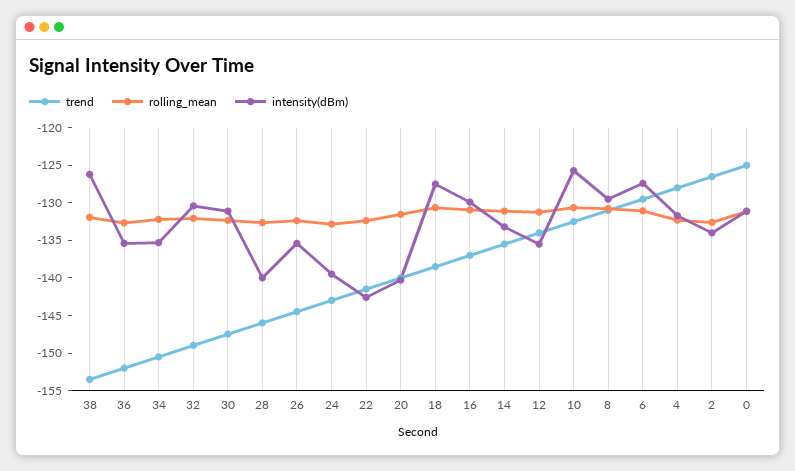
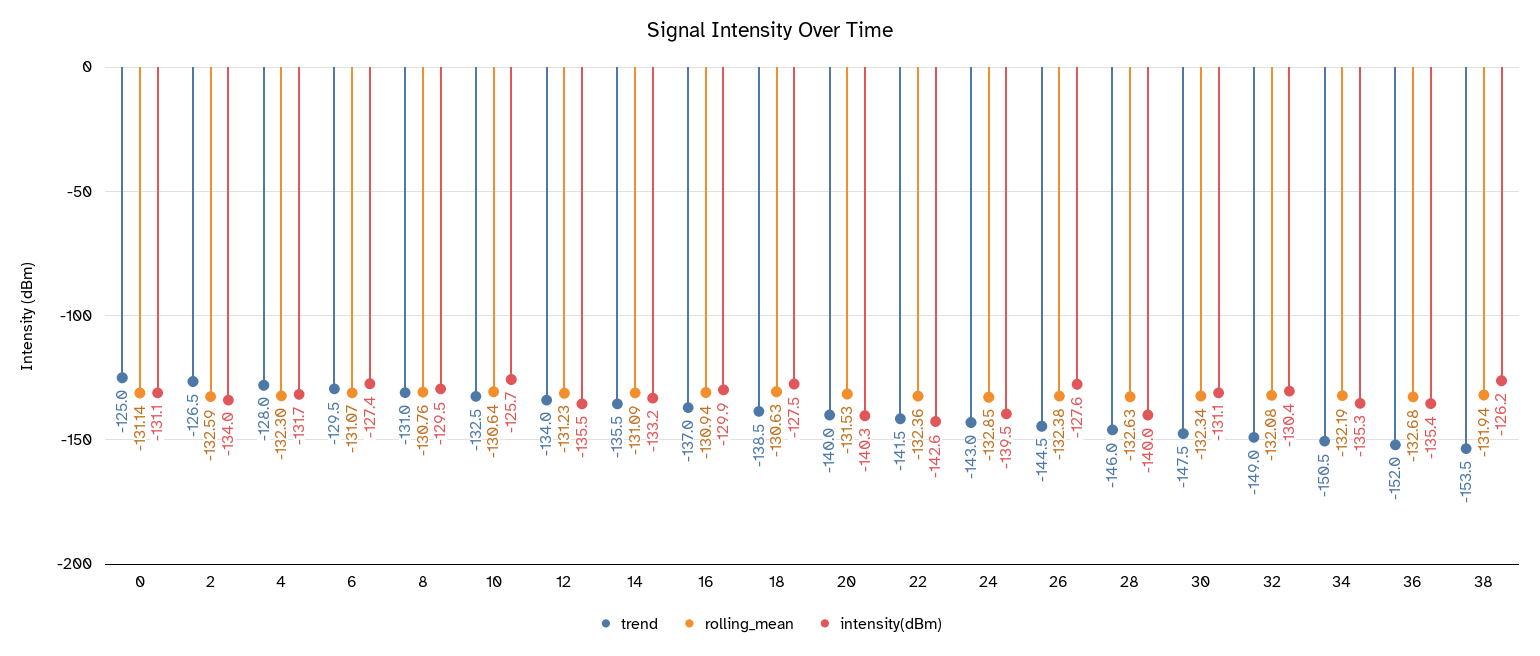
  {
    "trend": {
      "38": -153.5,
      "36": -152,
      "34": -150.5,
      "32": -149,
      "30": -147.5,
      "28": -146,
      "26": -144.5,
      "24": -143,
      "22": -141.5,
      "20": -140,
      "18": -138.5,
      "16": -137,
      "14": -135.5,
      "12": -134,
      "10": -132.5,
      "8": -131,
      "6": -129.5,
      "4": -128,
      "2": -126.5,
      "0": -125
    },
    "rolling_mean": {
      "38": -131.94,
      "36": -132.68,
      "34": -132.19,
      "32": -132.08,
      "30": -132.34,
      "28": -132.63,
      "26": -132.38,
      "24": -132.85,
      "22": -132.36,
      "20": -131.53,
      "18": -130.63,
      "16": -130.94,
      "14": -131.09,
      "12": -131.23,
      "10": -130.64,
      "8": -130.76,
      "6": -131.07,
      "4": -132.3,
      "2": -132.59,
      "0": -131.14
    },
    "intensity(dBm)": {
      "38": -126.2,
      "36": -135.4,
      "34": -135.3,
      "32": -130.4,
      "30": -131.1,
      "28": -140,
-     "26": -135,
+     "26": -127.6,
      "24": -139.5,
      "22": -142.6,
      "20": -140.3,
      "18": -127.5,
      "16": -129.9,
      "14": -133.2,
      "12": -135.5,
      "10": -125.7,
      "8": -129.5,
      "6": -127.4,
      "4": -131.7,
      "2": -134,
      "0": -131.1
    }
  }

